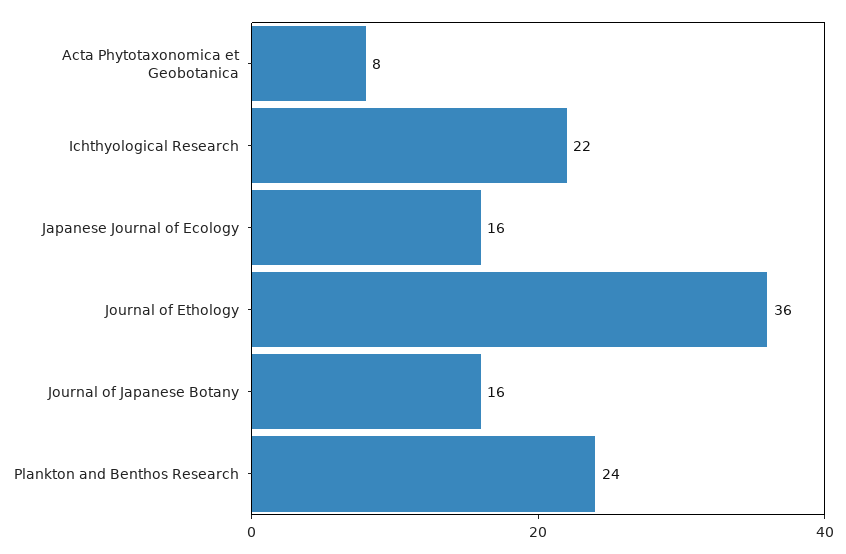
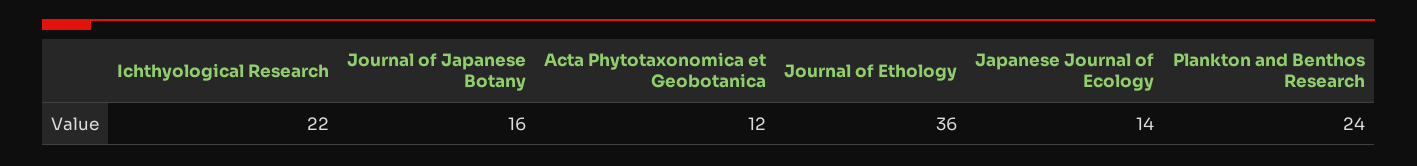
  {
-   "Acta Phytotaxonomica et Geobotanica": 8,
+   "Acta Phytotaxonomica et Geobotanica": 12,
    "Ichthyological Research": 22,
-   "Japanese Journal of Ecology": 16,
+   "Japanese Journal of Ecology": 14,
    "Journal of Ethology": 36,
    "Journal of Japanese Botany": 16,
    "Plankton and Benthos Research": 24
  }

